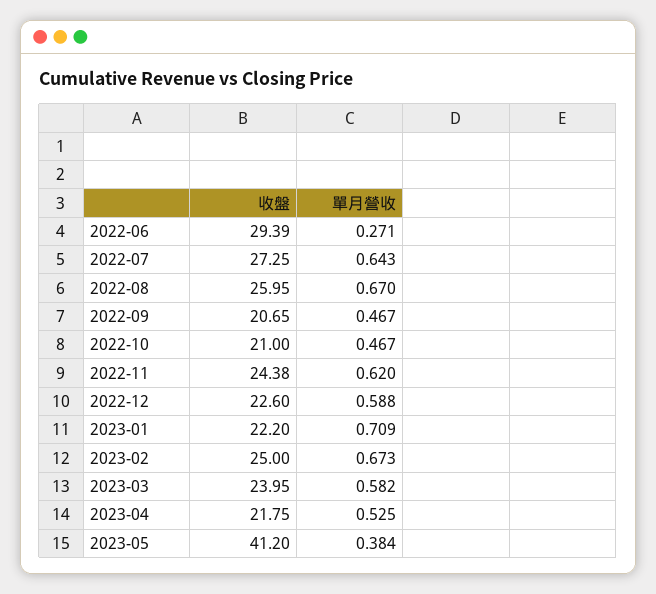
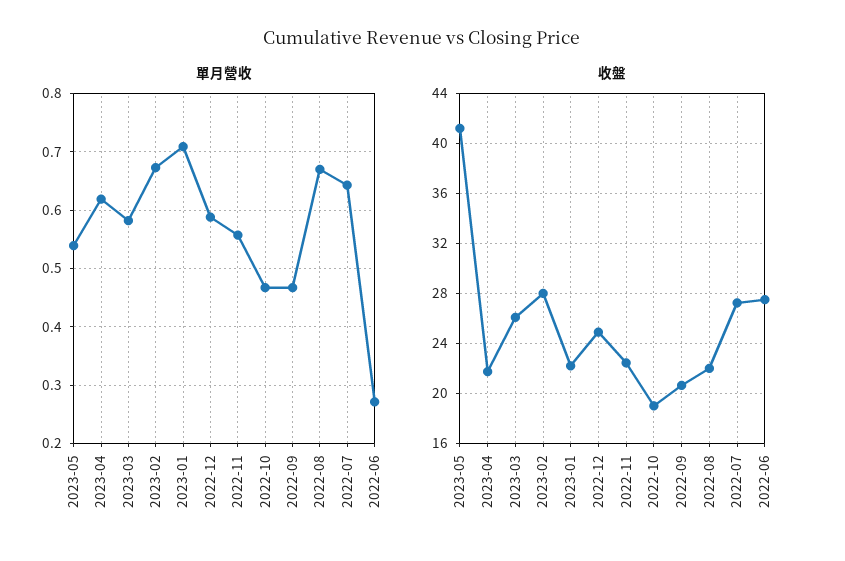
  {
    "收盤": {
-     "2022-06": 29.39,
+     "2022-06": 27.5,
      "2022-07": 27.25,
-     "2022-08": 25.95,
+     "2022-08": 22,
      "2022-09": 20.65,
-     "2022-10": 21,
+     "2022-10": 19,
-     "2022-11": 24.38,
+     "2022-11": 22.5,
-     "2022-12": 22.6,
+     "2022-12": 25,
      "2023-01": 22.2,
-     "2023-02": 25,
+     "2023-02": 28,
-     "2023-03": 23.95,
+     "2023-03": 26,
      "2023-04": 21.75,
      "2023-05": 41.2
    },
    "單月營收": {
      "2022-06": 0.271,
      "2022-07": 0.643,
      "2022-08": 0.67,
      "2022-09": 0.467,
      "2022-10": 0.467,
-     "2022-11": 0.62,
+     "2022-11": 0.56,
      "2022-12": 0.588,
      "2023-01": 0.709,
      "2023-02": 0.673,
      "2023-03": 0.582,
-     "2023-04": 0.525,
+     "2023-04": 0.62,
-     "2023-05": 0.384
+     "2023-05": 0.54
    }
  }

